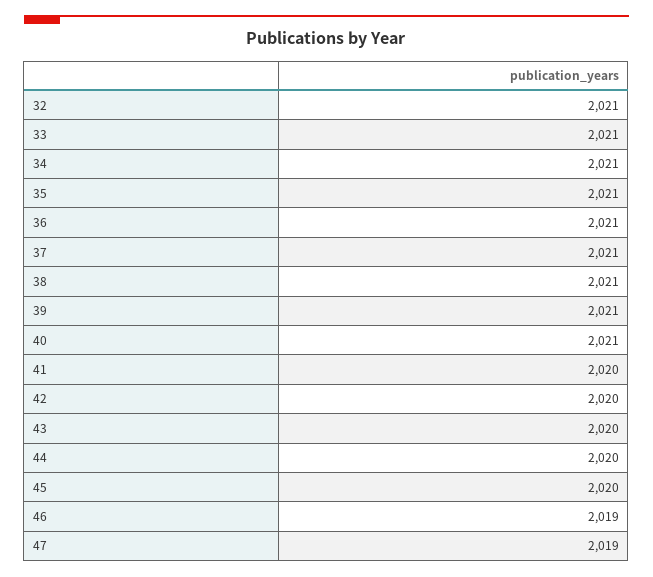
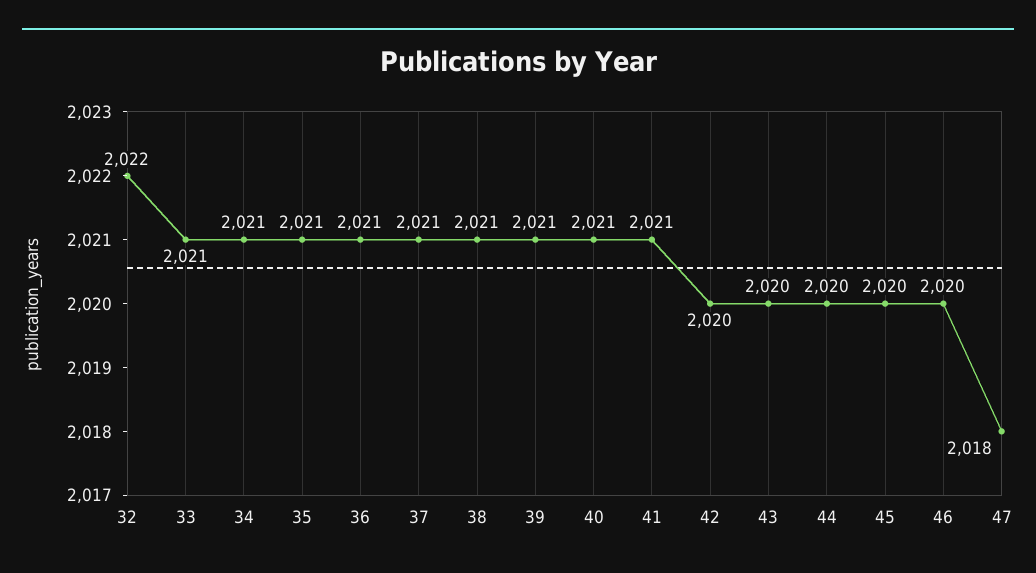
  {
-   "32": 2021,
+   "32": 2022,
    "33": 2021,
    "34": 2021,
    "35": 2021,
    "36": 2021,
    "37": 2021,
    "38": 2021,
    "39": 2021,
    "40": 2021,
-   "41": 2020,
+   "41": 2021,
    "42": 2020,
    "43": 2020,
    "44": 2020,
    "45": 2020,
-   "46": 2019,
+   "46": 2020,
-   "47": 2019
+   "47": 2018
  }

